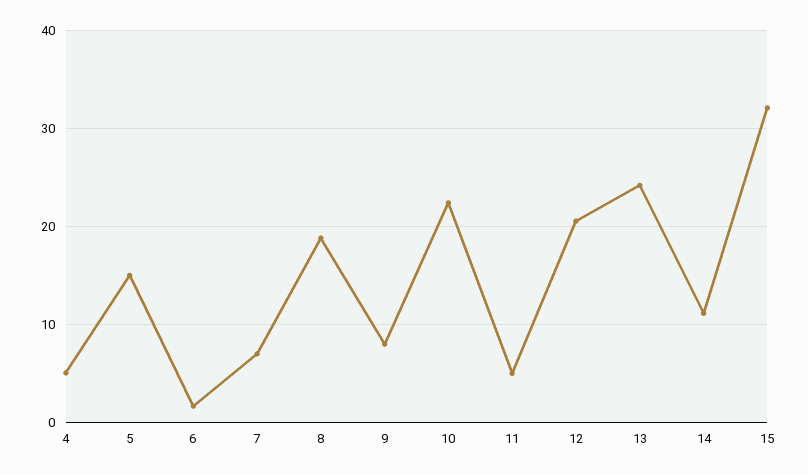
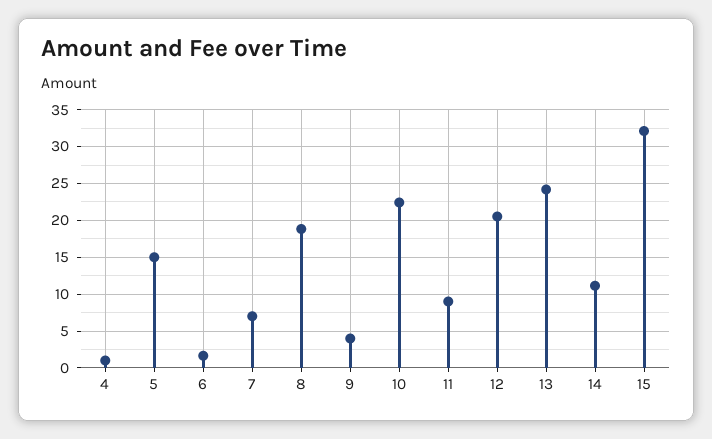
  {
-   "4": 5,
+   "4": 1,
    "5": 15,
    "6": 2,
    "7": 7,
    "8": 19,
-   "9": 8,
+   "9": 4,
    "10": 22,
-   "11": 5,
+   "11": 9,
    "12": 21,
    "13": 24,
    "14": 11,
    "15": 32
  }

